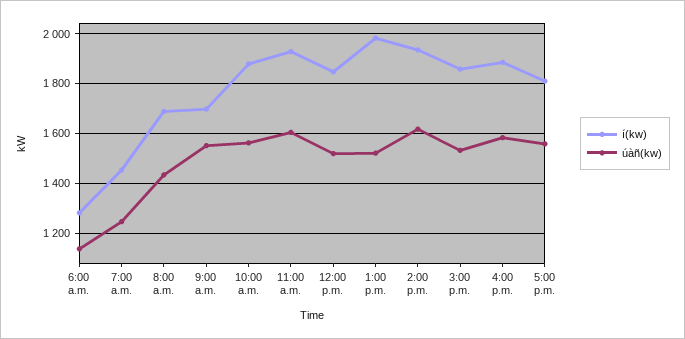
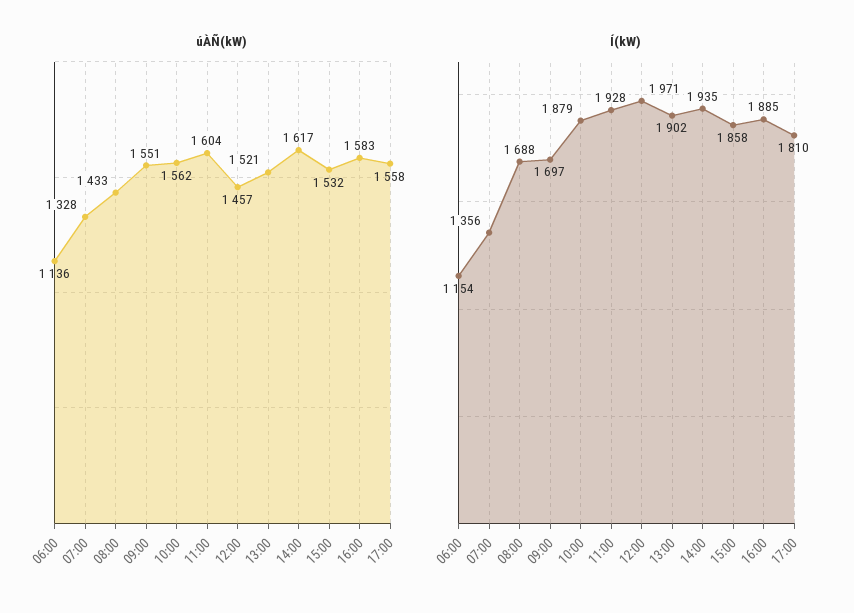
  {
    "í(kw)": {
-     "6:00 a.m.": 1275,
+     "6:00 a.m.": 1154,
-     "7:00 a.m.": 1450,
+     "7:00 a.m.": 1356,
      "8:00 a.m.": 1688,
      "9:00 a.m.": 1697,
      "10:00 a.m.": 1879,
      "11:00 a.m.": 1928,
-     "12:00 p.m.": 1850,
+     "12:00 p.m.": 1971,
-     "1:00 p.m.": 1975,
+     "1:00 p.m.": 1902,
      "2:00 p.m.": 1935,
      "3:00 p.m.": 1858,
      "4:00 p.m.": 1885,
      "5:00 p.m.": 1810
    },
    "úàñ(kw)": {
      "6:00 a.m.": 1136,
-     "7:00 a.m.": 1250,
+     "7:00 a.m.": 1328,
      "8:00 a.m.": 1433,
      "9:00 a.m.": 1551,
      "10:00 a.m.": 1562,
      "11:00 a.m.": 1604,
-     "12:00 p.m.": 1525,
+     "12:00 p.m.": 1457,
      "1:00 p.m.": 1521,
      "2:00 p.m.": 1617,
      "3:00 p.m.": 1532,
      "4:00 p.m.": 1583,
      "5:00 p.m.": 1558
    }
  }

